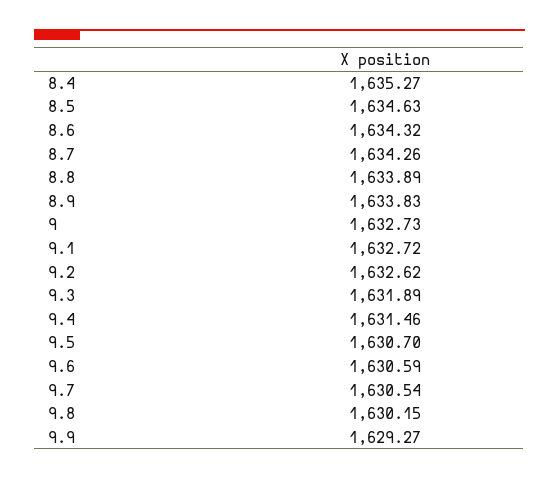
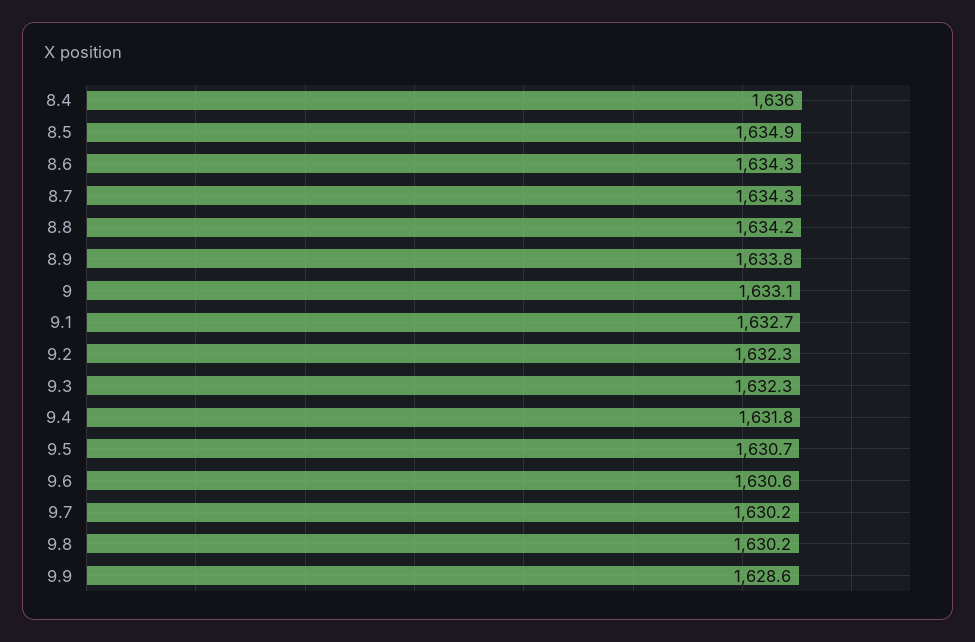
  {
-   "8.4": 1635.27,
+   "8.4": 1636,
-   "8.5": 1634.63,
+   "8.5": 1634.9,
    "8.6": 1634.32,
    "8.7": 1634.26,
-   "8.8": 1633.89,
+   "8.8": 1634.2,
    "8.9": 1633.83,
-   "9": 1632.73,
+   "9": 1633.1,
    "9.1": 1632.72,
-   "9.2": 1632.62,
+   "9.2": 1632.3,
-   "9.3": 1631.89,
+   "9.3": 1632.3,
-   "9.4": 1631.46,
+   "9.4": 1631.8,
    "9.5": 1630.7,
    "9.6": 1630.59,
-   "9.7": 1630.54,
+   "9.7": 1630.2,
    "9.8": 1630.15,
-   "9.9": 1629.27
+   "9.9": 1628.6
  }

